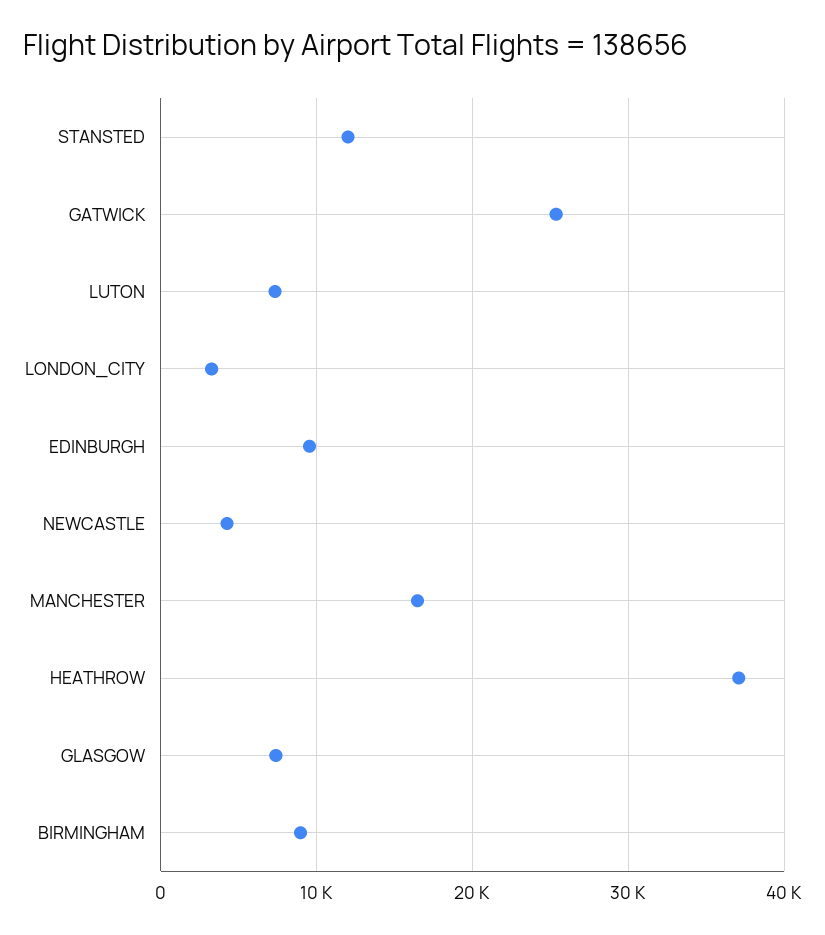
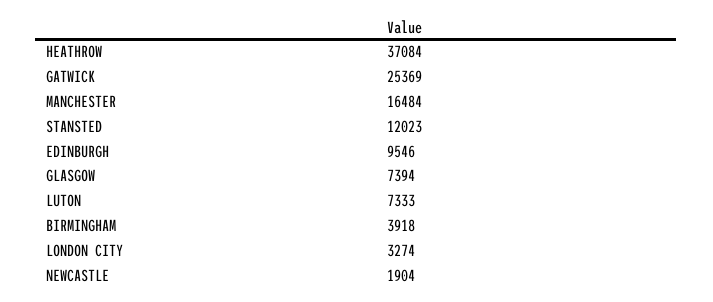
  {
    "STANSTED": 12023,
    "GATWICK": 25369,
    "LUTON": 7333,
    "LONDON_CITY": 3274,
    "EDINBURGH": 9546,
-   "NEWCASTLE": 4000,
+   "NEWCASTLE": 1904,
    "MANCHESTER": 16484,
    "HEATHROW": 37084,
    "GLASGOW": 7394,
-   "BIRMINGHAM": 9000
+   "BIRMINGHAM": 3918
  }

